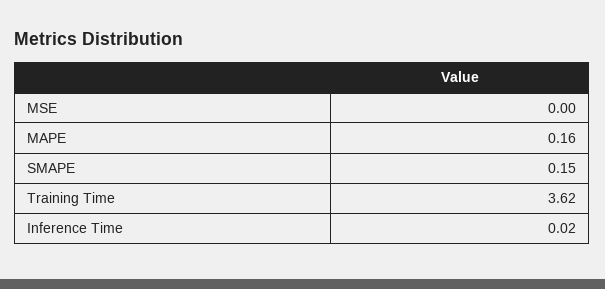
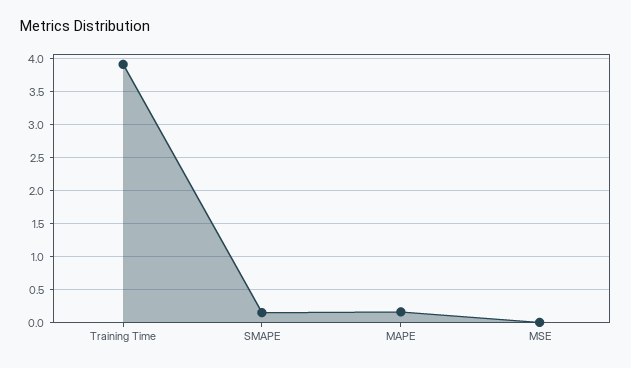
  {
    "MSE": 0,
    "MAPE": 0.16,
    "SMAPE": 0.15,
-   "Training Time": 3.62,
+   "Training Time": 3.9
-   "Inference Time": 0.02
  }

